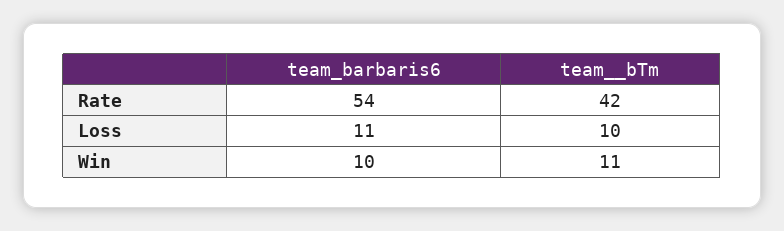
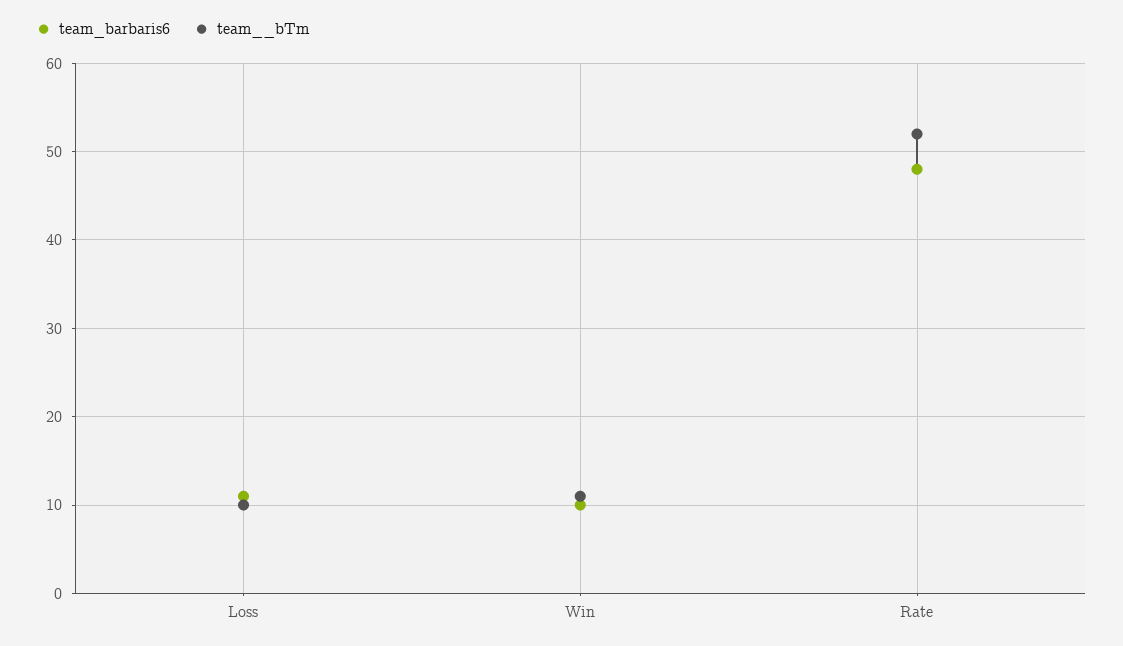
  {
    "team_barbaris6": {
-     "Rate": 54,
+     "Rate": 48,
      "Loss": 11,
      "Win": 10
    },
    "team__bTm": {
-     "Rate": 42,
+     "Rate": 52,
      "Loss": 10,
      "Win": 11
    }
  }

